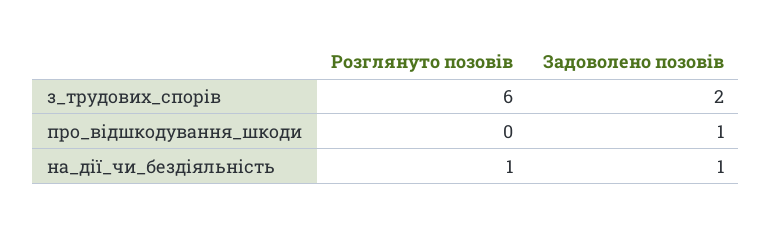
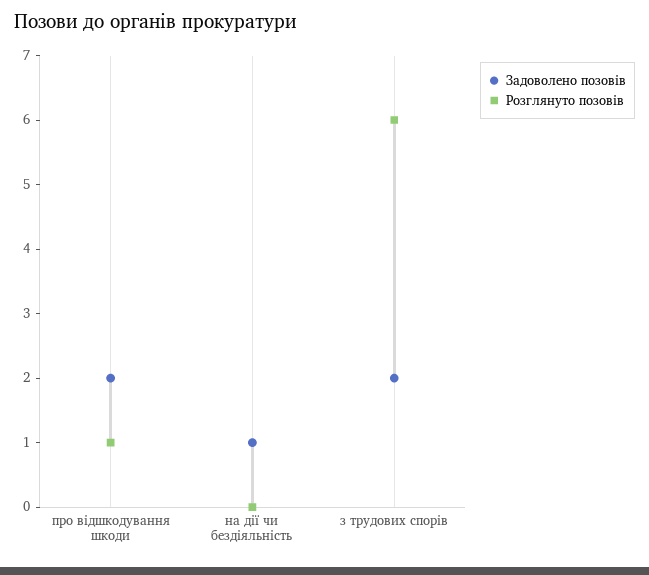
  {
    "Розглянуто позовів": {
      "з_трудових_спорів": 6,
-     "про_відшкодування_шкоди": 0,
+     "про_відшкодування_шкоди": 1,
-     "на_дії_чи_бездіяльність": 1
+     "на_дії_чи_бездіяльність": 0
    },
    "Задоволено позовів": {
      "з_трудових_спорів": 2,
-     "про_відшкодування_шкоди": 1,
+     "про_відшкодування_шкоди": 2,
      "на_дії_чи_бездіяльність": 1
    }
  }

